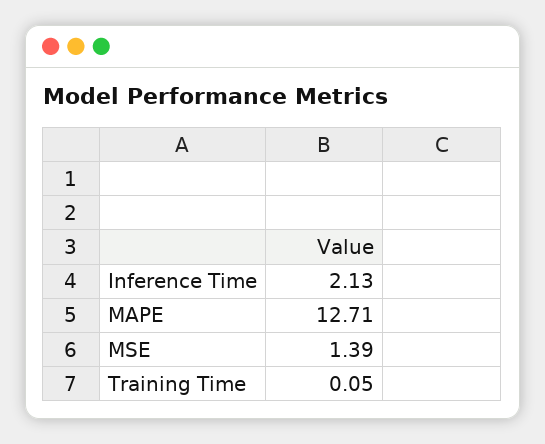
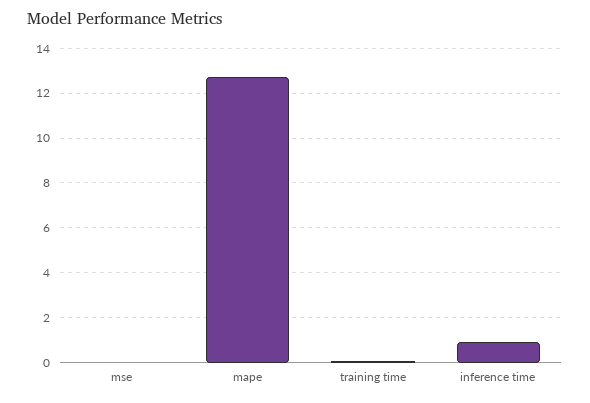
  {
-   "Inference Time": 2.13,
+   "Inference Time": 1,
    "MAPE": 12.71,
-   "MSE": 1.39,
+   "MSE": 0,
    "Training Time": 0.05
  }

